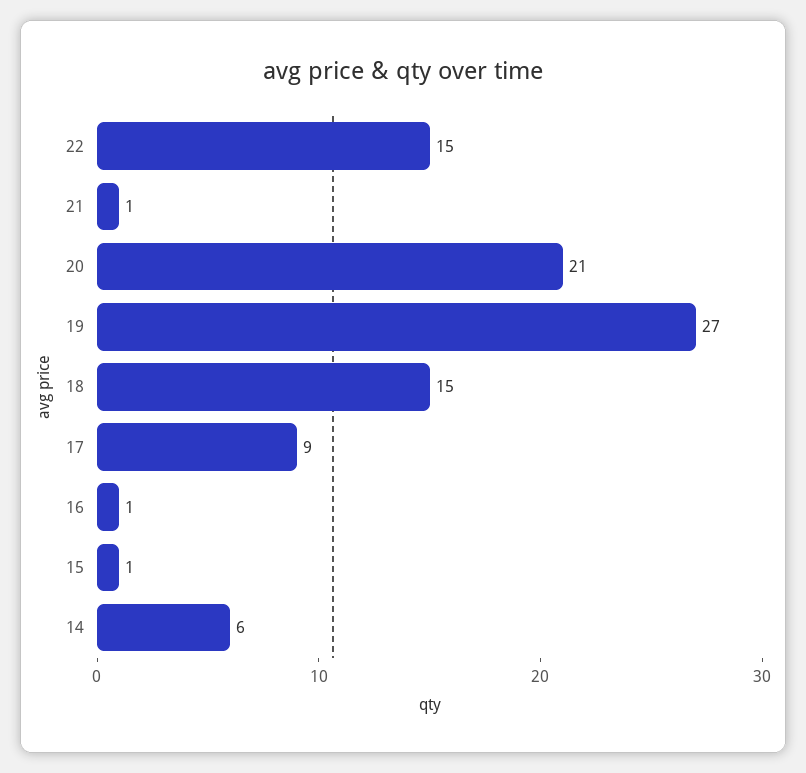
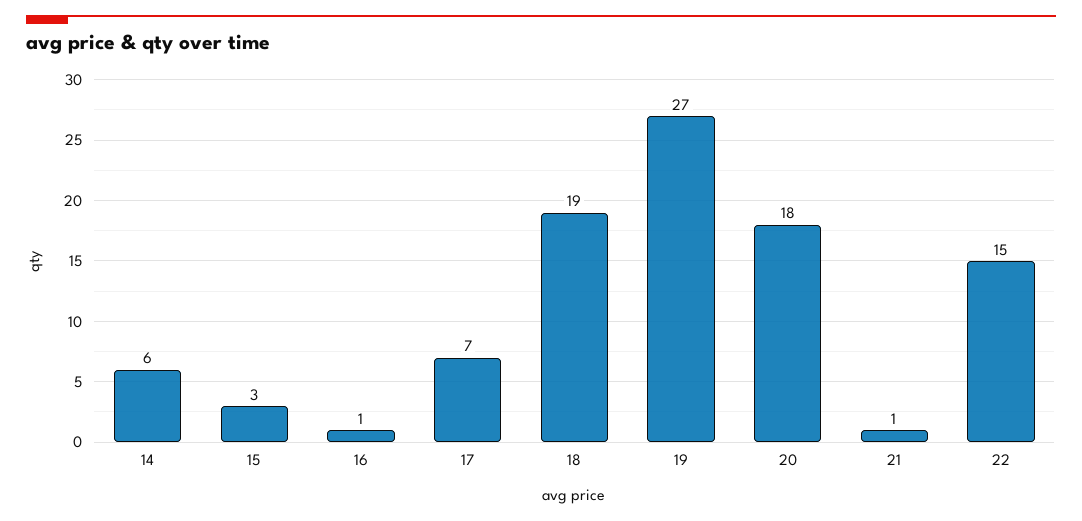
  {
    "22": 15,
    "21": 1,
-   "20": 21,
+   "20": 18,
    "19": 27,
-   "18": 15,
+   "18": 19,
-   "17": 9,
+   "17": 7,
    "16": 1,
-   "15": 1,
+   "15": 3,
    "14": 6
  }

